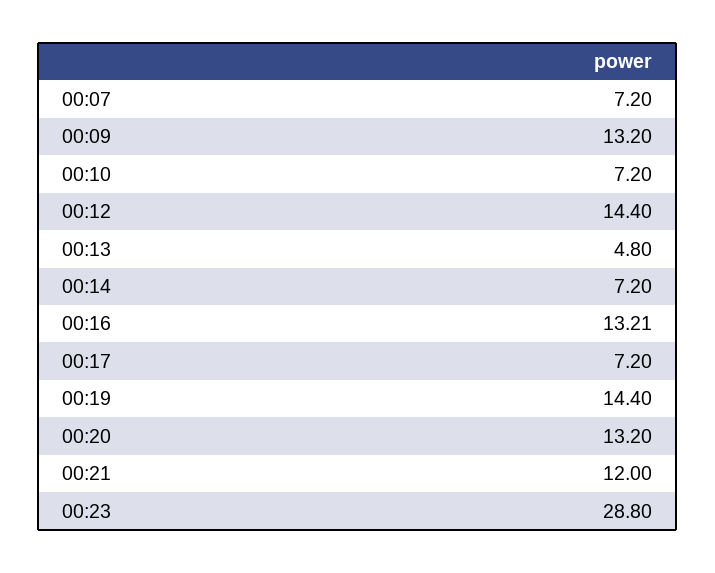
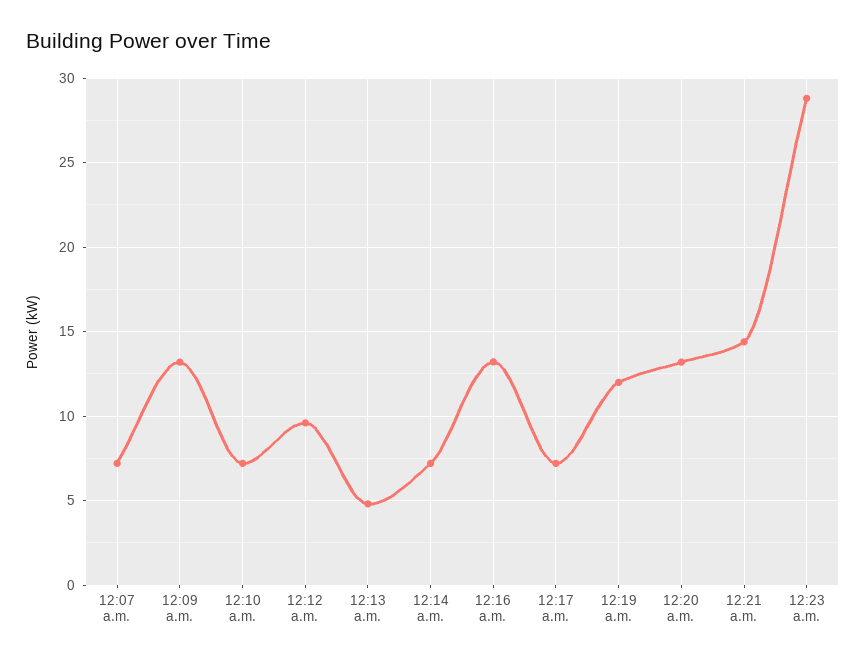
  {
    "00:07": 7.2,
    "00:09": 13.2,
    "00:10": 7.2,
-   "00:12": 14.4,
+   "00:12": 9.5,
    "00:13": 4.8,
    "00:14": 7.2,
    "00:16": 13.21,
    "00:17": 7.2,
-   "00:19": 14.4,
+   "00:19": 12,
    "00:20": 13.2,
-   "00:21": 12,
+   "00:21": 14.5,
    "00:23": 28.8
  }

